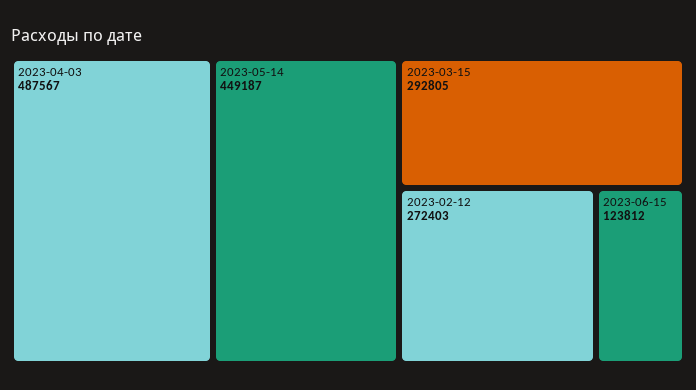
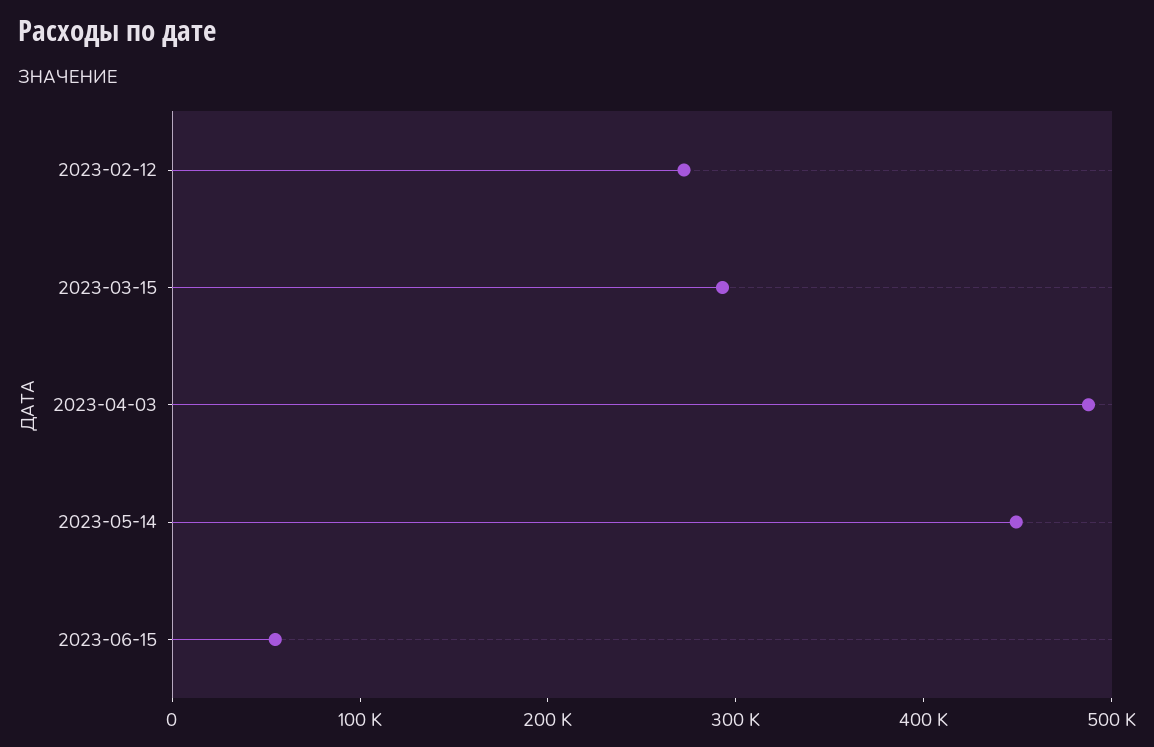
  {
    "2023-04-03": 487567,
    "2023-05-14": 449187,
    "2023-03-15": 292805,
    "2023-02-12": 272403,
-   "2023-06-15": 123812
+   "2023-06-15": 60000
  }

